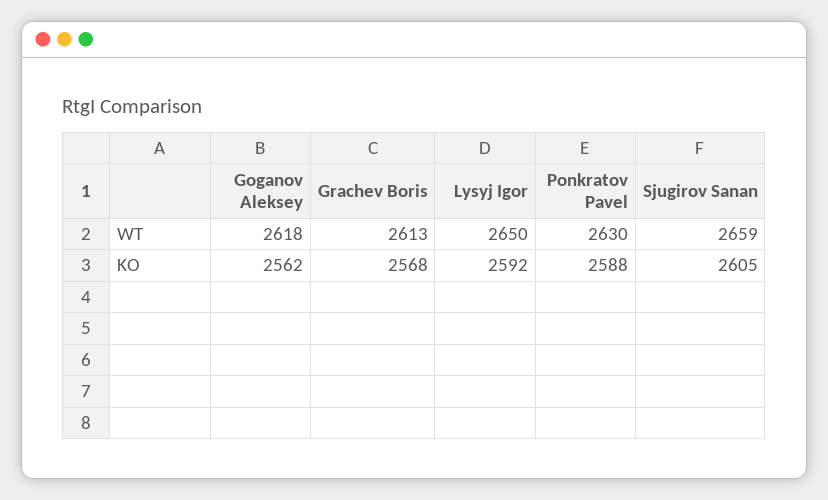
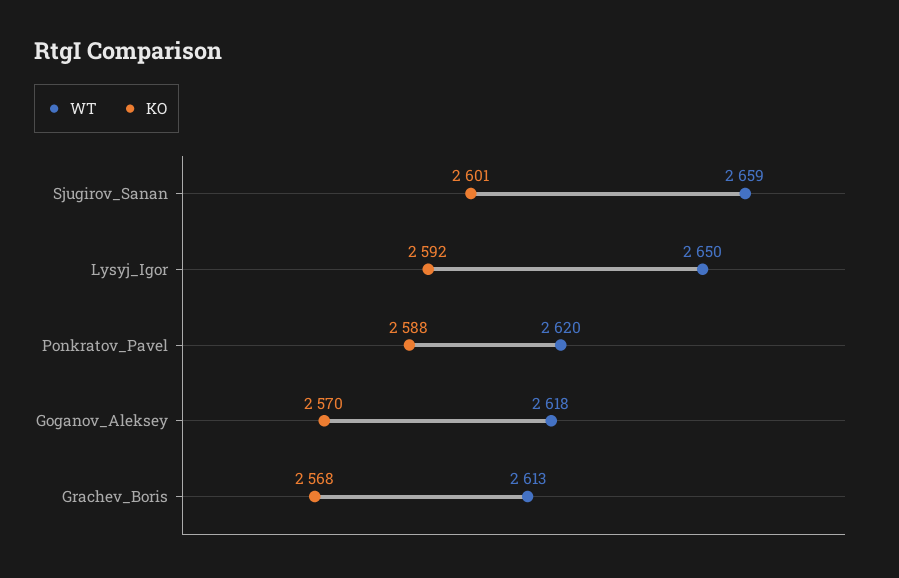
  {
    "WT": {
      "Goganov Aleksey": 2618,
      "Grachev Boris": 2613,
      "Lysyj Igor": 2650,
-     "Ponkratov Pavel": 2630,
+     "Ponkratov Pavel": 2620,
      "Sjugirov Sanan": 2659
    },
    "KO": {
-     "Goganov Aleksey": 2562,
+     "Goganov Aleksey": 2570,
      "Grachev Boris": 2568,
      "Lysyj Igor": 2592,
      "Ponkratov Pavel": 2588,
-     "Sjugirov Sanan": 2605
+     "Sjugirov Sanan": 2601
    }
  }

